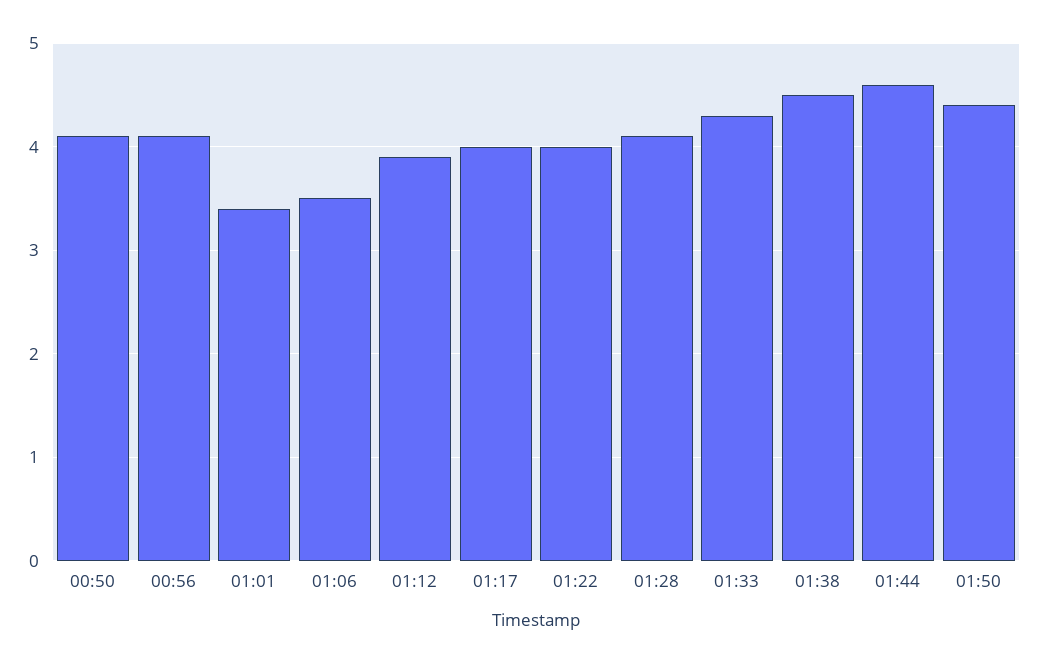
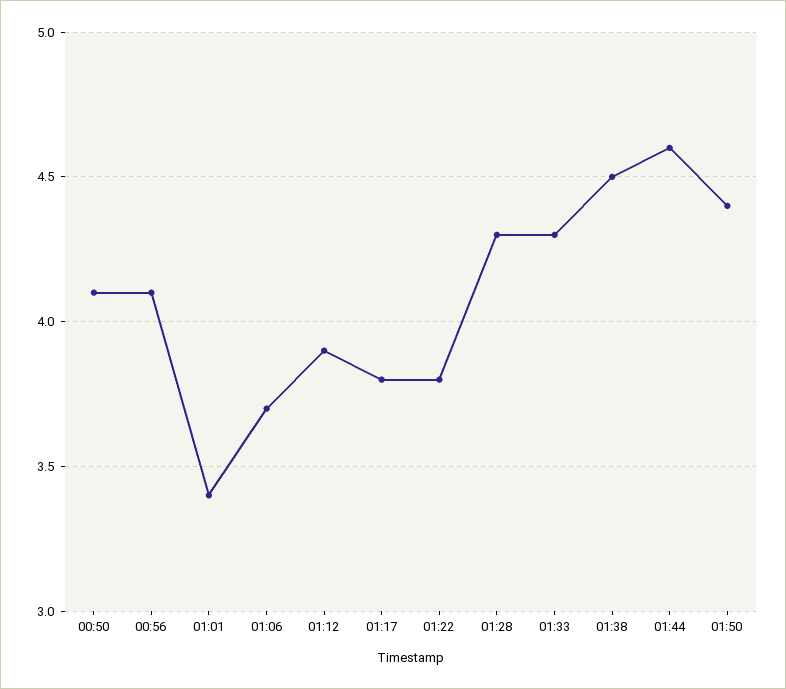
  {
    "00:50": 4.1,
    "00:56": 4.1,
    "01:01": 3.4,
-   "01:06": 3.5,
+   "01:06": 3.7,
    "01:12": 3.9,
-   "01:17": 4,
+   "01:17": 3.8,
-   "01:22": 4,
+   "01:22": 3.8,
-   "01:28": 4.1,
+   "01:28": 4.3,
    "01:33": 4.3,
    "01:38": 4.5,
    "01:44": 4.6,
    "01:50": 4.4
  }

